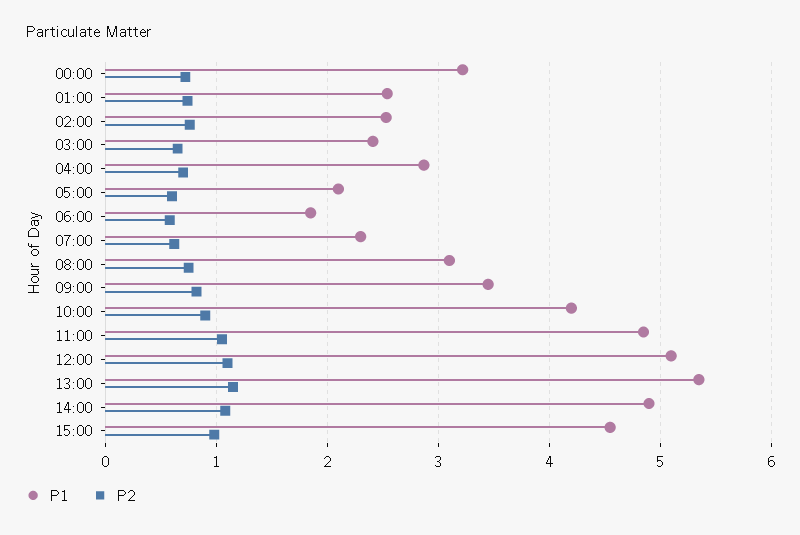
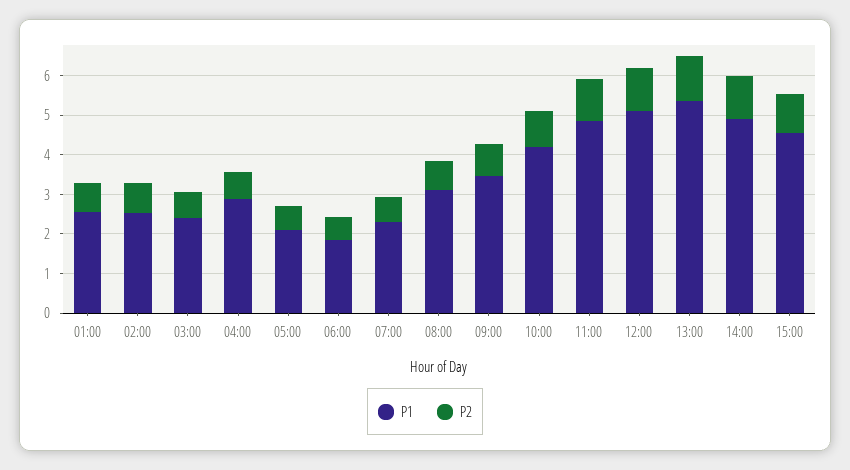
  {
    "P1": {
-     "00:00": 3.2,
      "01:00": 2.5,
      "02:00": 2.5,
      "03:00": 2.4,
      "04:00": 2.9,
      "05:00": 2.1,
      "06:00": 1.9,
      "07:00": 2.3,
      "08:00": 3.1,
      "09:00": 3.5,
      "10:00": 4.2,
      "11:00": 4.9,
      "12:00": 5.1,
      "13:00": 5.4,
      "14:00": 4.9,
      "15:00": 4.6
    },
    "P2": {
-     "00:00": 0.7,
      "01:00": 0.7,
      "02:00": 0.8,
      "03:00": 0.7,
      "04:00": 0.7,
      "05:00": 0.6,
      "06:00": 0.6,
      "07:00": 0.6,
      "08:00": 0.8,
      "09:00": 0.8,
      "10:00": 0.9,
      "11:00": 1.1,
      "12:00": 1.1,
      "13:00": 1.2,
      "14:00": 1.1,
      "15:00": 1
    }
  }

